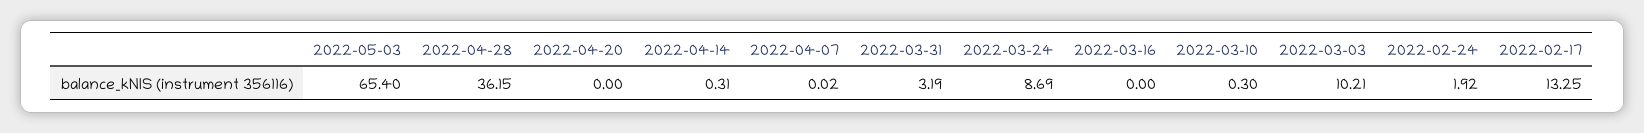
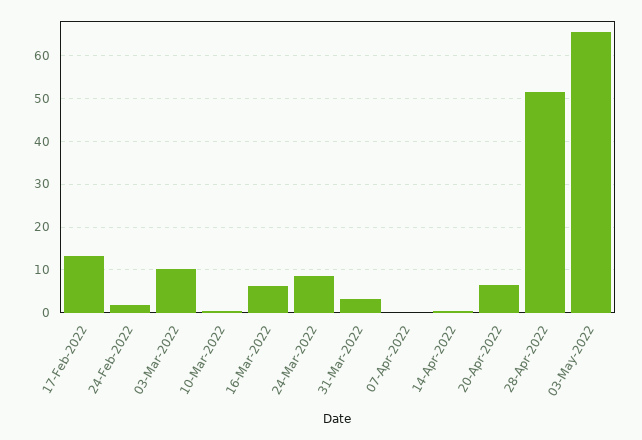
  {
    "2022-05-03": 65.4,
-   "2022-04-28": 36.15,
+   "2022-04-28": 52,
-   "2022-04-20": 0,
+   "2022-04-20": 6,
    "2022-04-14": 0.31,
    "2022-04-07": 0.02,
    "2022-03-31": 3.19,
    "2022-03-24": 8.69,
-   "2022-03-16": 0,
+   "2022-03-16": 6,
    "2022-03-10": 0.3,
    "2022-03-03": 10.21,
    "2022-02-24": 1.92,
    "2022-02-17": 13.25
  }

